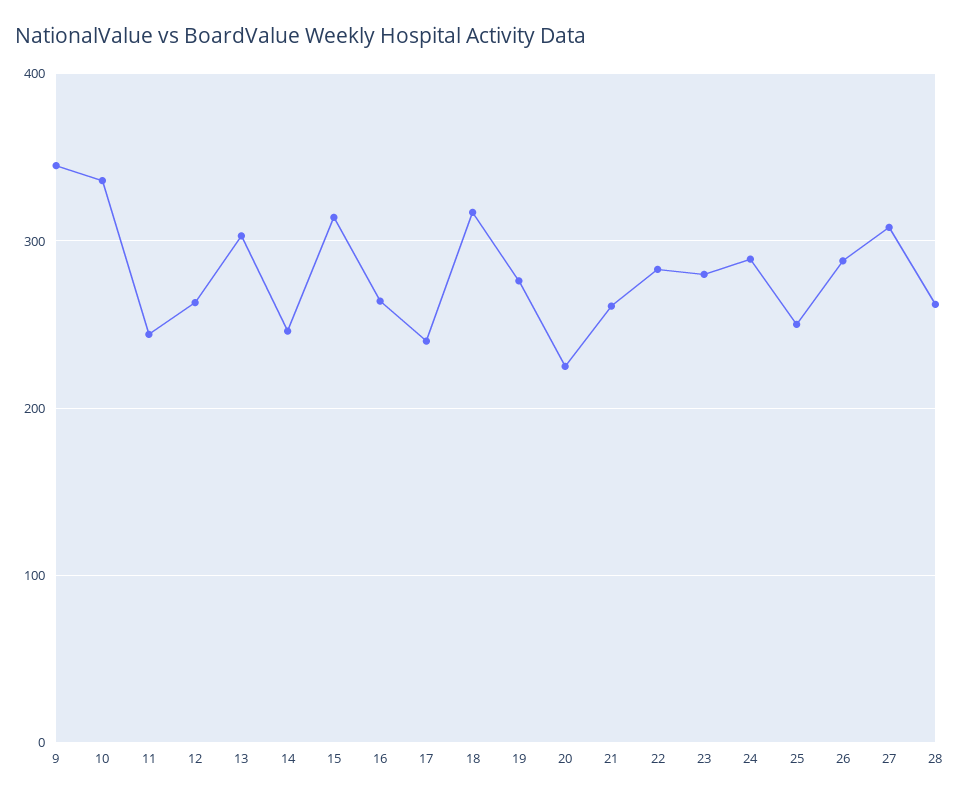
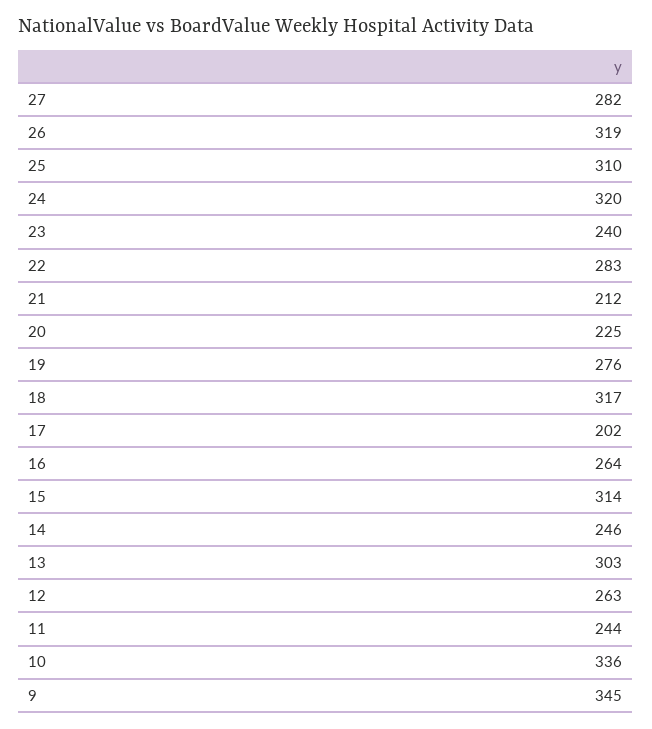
  {
    "9": 345,
    "10": 336,
    "11": 244,
    "12": 263,
    "13": 303,
    "14": 246,
    "15": 314,
    "16": 264,
-   "17": 240,
+   "17": 202,
    "18": 317,
    "19": 276,
    "20": 225,
-   "21": 260,
+   "21": 212,
    "22": 283,
-   "23": 280,
+   "23": 240,
-   "24": 290,
+   "24": 320,
-   "25": 250,
+   "25": 310,
-   "26": 290,
+   "26": 319,
-   "27": 310,
+   "27": 282
-   "28": 260
  }

